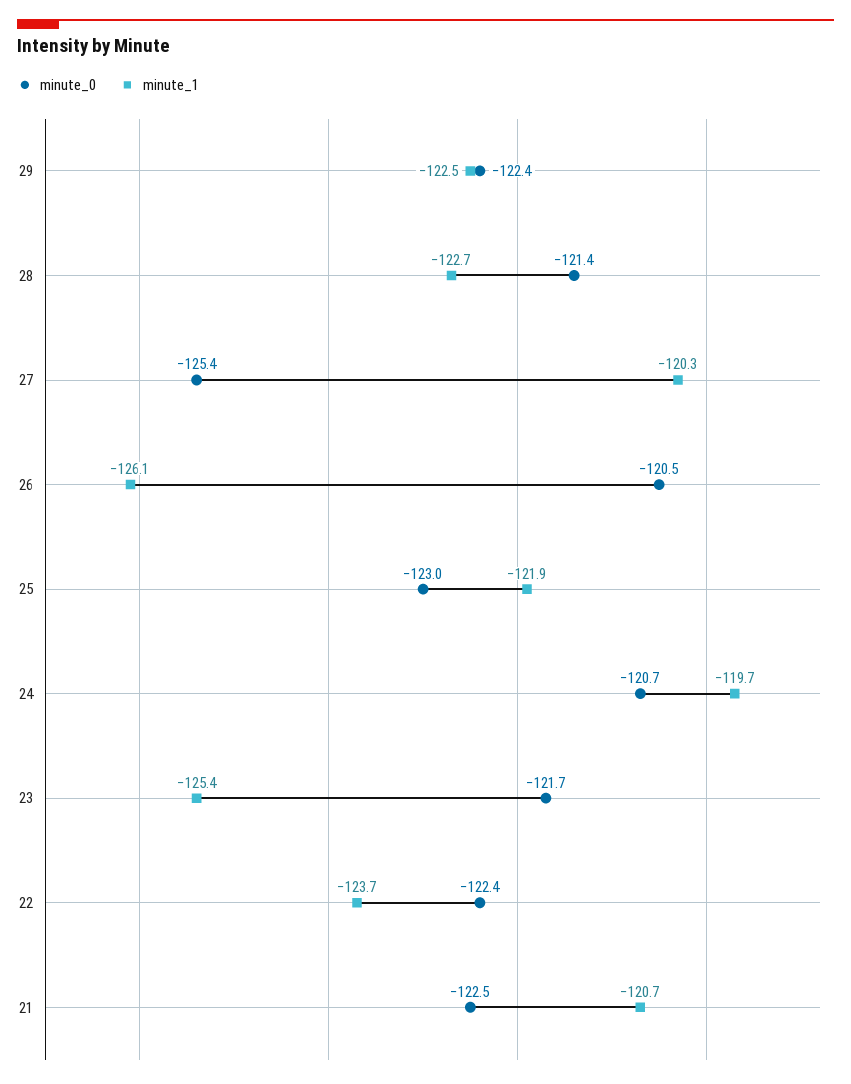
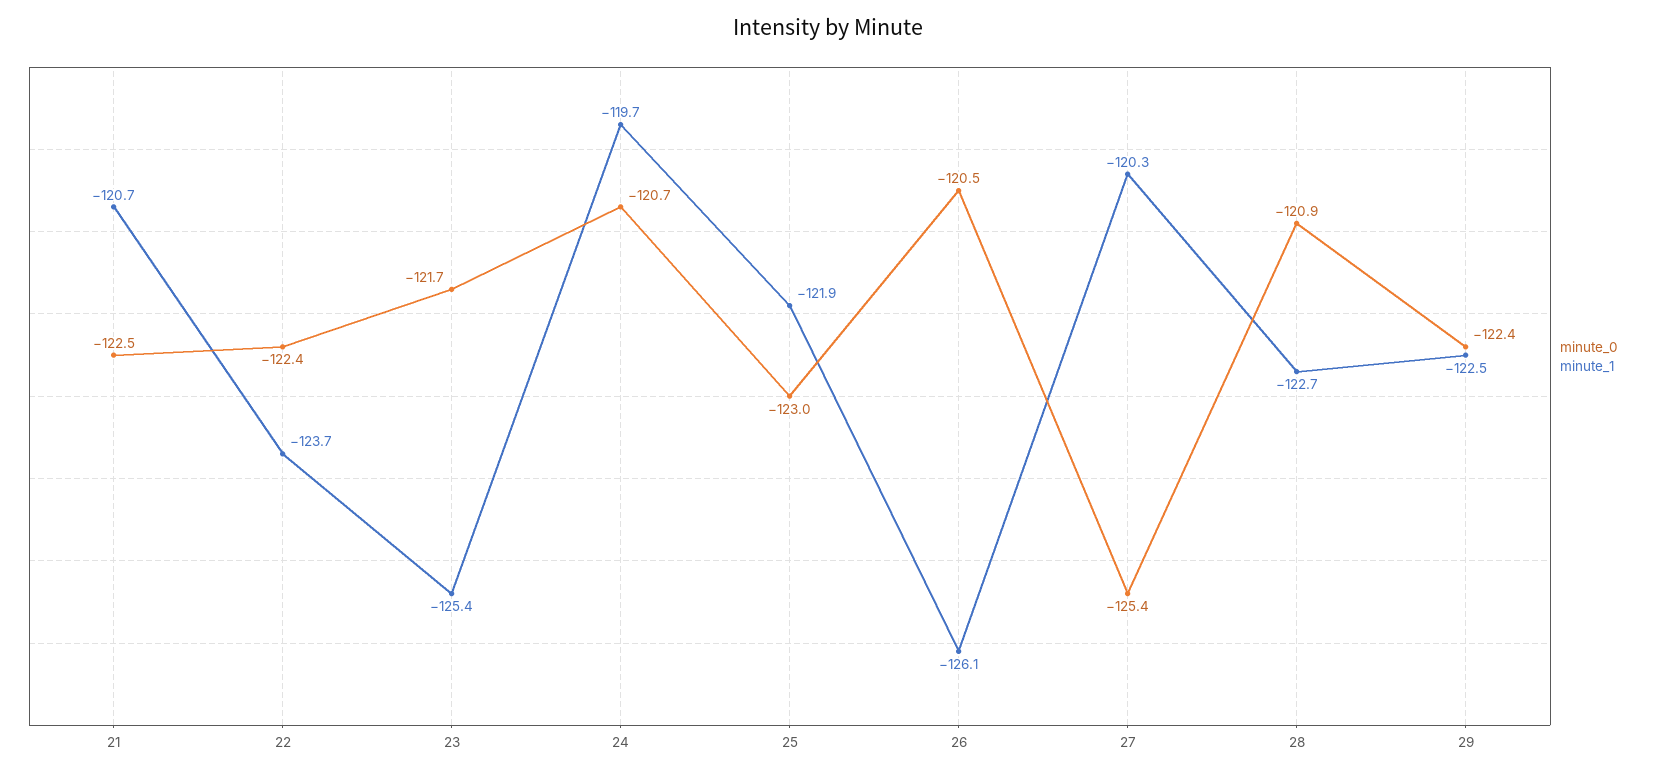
  {
    "minute_0": {
      "29": -122.4,
-     "28": -121.4,
+     "28": -120.9,
      "27": -125.4,
      "26": -120.5,
      "25": -123,
      "24": -120.7,
      "23": -121.7,
      "22": -122.4,
      "21": -122.5
    },
    "minute_1": {
      "29": -122.5,
      "28": -122.7,
      "27": -120.3,
      "26": -126.1,
      "25": -121.9,
      "24": -119.7,
      "23": -125.4,
      "22": -123.7,
      "21": -120.7
    }
  }

